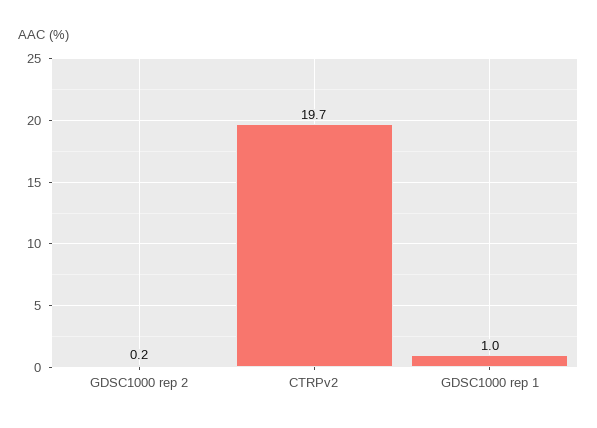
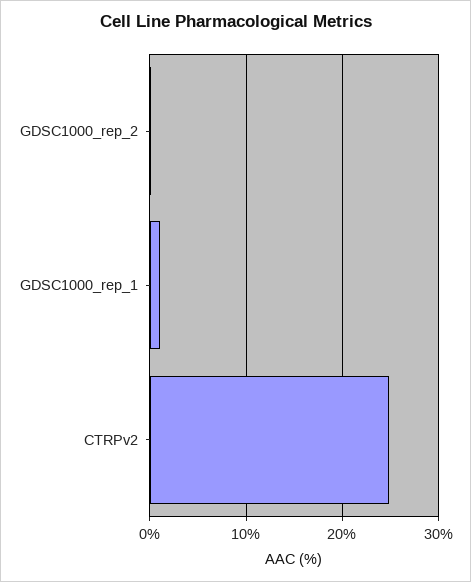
  {
    "GDSC1000 rep 2": 0.2,
-   "CTRPv2": 19.7,
+   "CTRPv2": 25,
    "GDSC1000 rep 1": 1
  }

